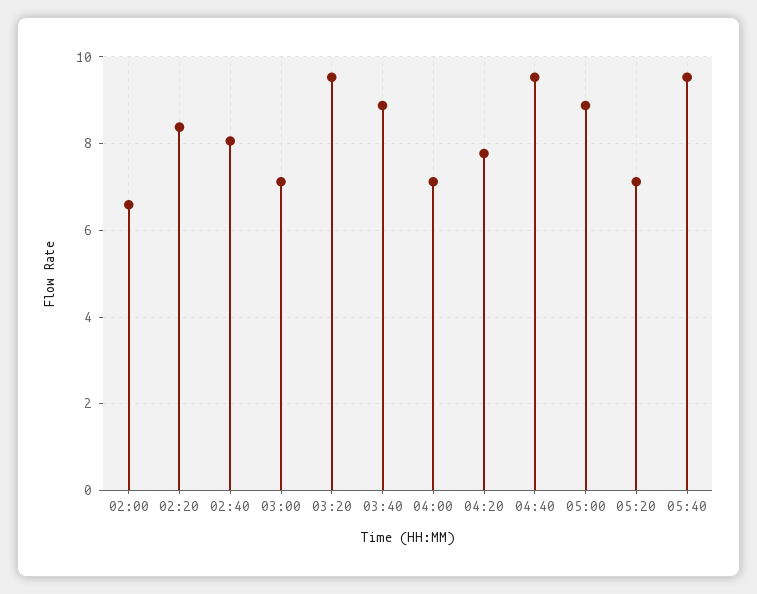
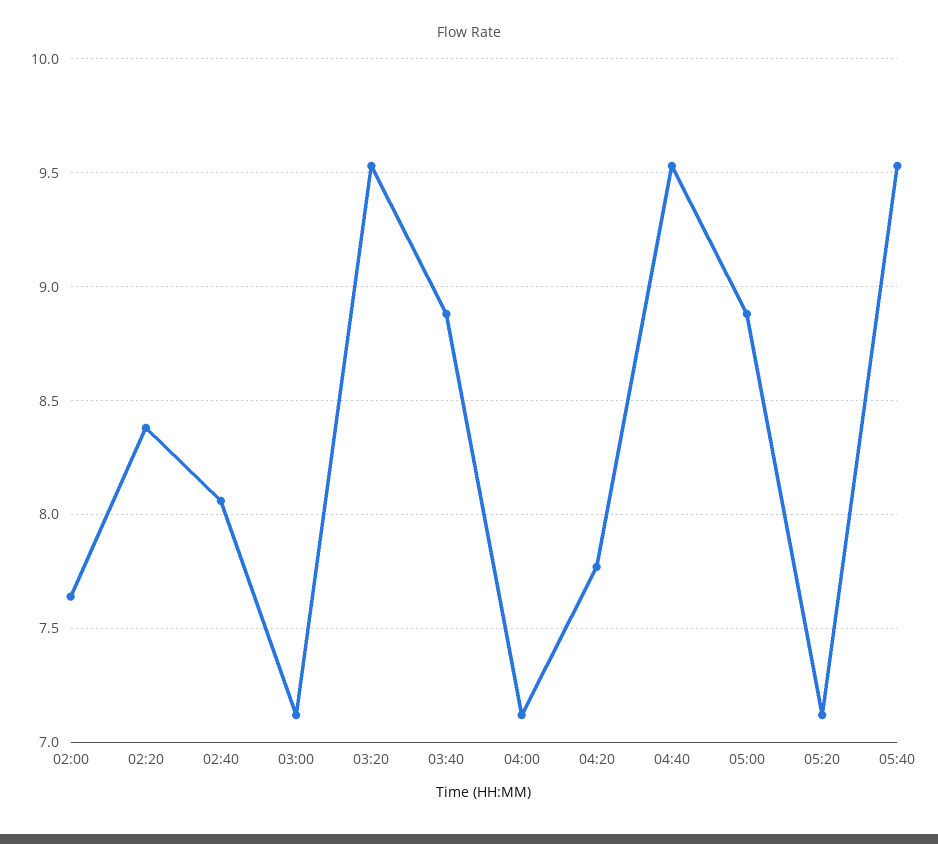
  {
-   "02:00": 6.6,
+   "02:00": 7.65,
    "02:20": 8.4,
    "02:40": 8.05,
    "03:00": 7.1,
    "03:20": 9.55,
    "03:40": 8.9,
    "04:00": 7.1,
    "04:20": 7.75,
    "04:40": 9.55,
    "05:00": 8.9,
    "05:20": 7.1,
    "05:40": 9.55
  }

